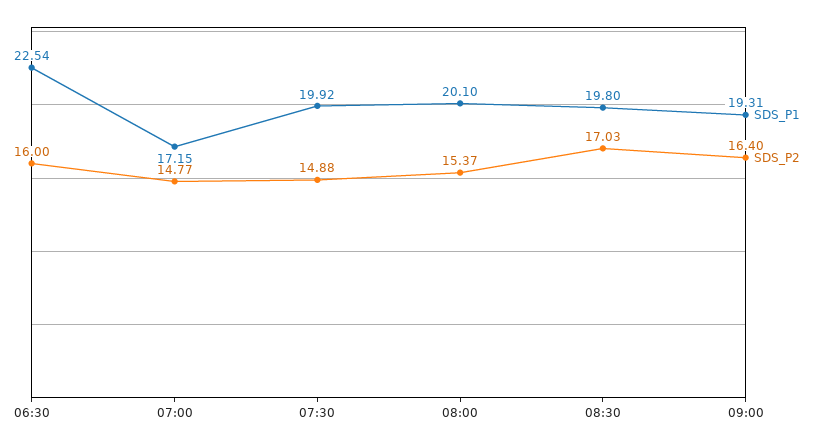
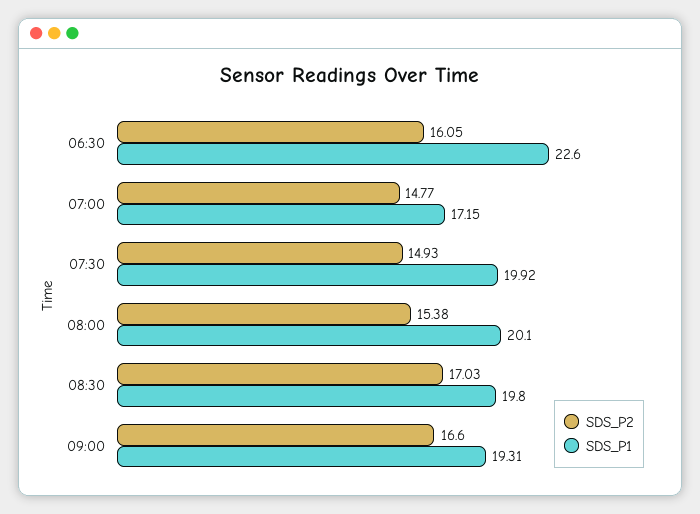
  {
    "SDS_P1": {
-     "06:30": 22.54,
+     "06:30": 22.6,
      "07:00": 17.15,
      "07:30": 19.92,
      "08:00": 20.1,
      "08:30": 19.8,
      "09:00": 19.31
    },
    "SDS_P2": {
-     "06:30": 16,
+     "06:30": 16.05,
      "07:00": 14.77,
-     "07:30": 14.88,
+     "07:30": 14.93,
-     "08:00": 15.37,
+     "08:00": 15.38,
      "08:30": 17.03,
-     "09:00": 16.4
+     "09:00": 16.6
    }
  }

